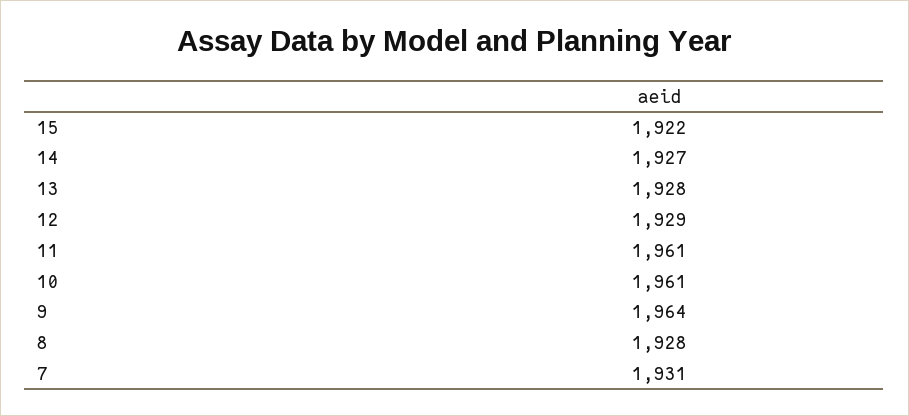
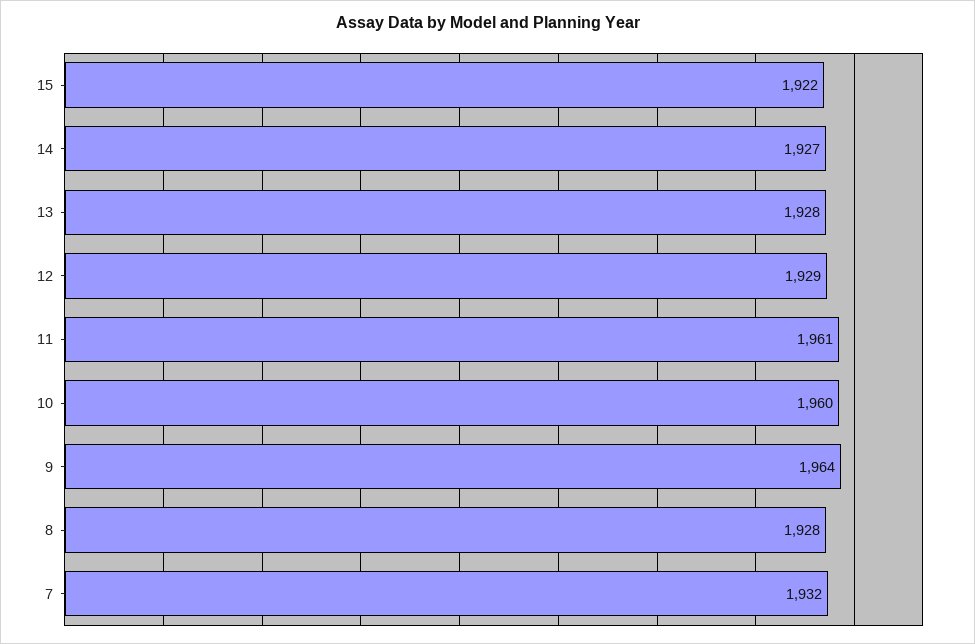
  {
    "15": 1922,
    "14": 1927,
    "13": 1928,
    "12": 1929,
    "11": 1961,
-   "10": 1961,
+   "10": 1960,
    "9": 1964,
    "8": 1928,
-   "7": 1931
+   "7": 1932
  }

